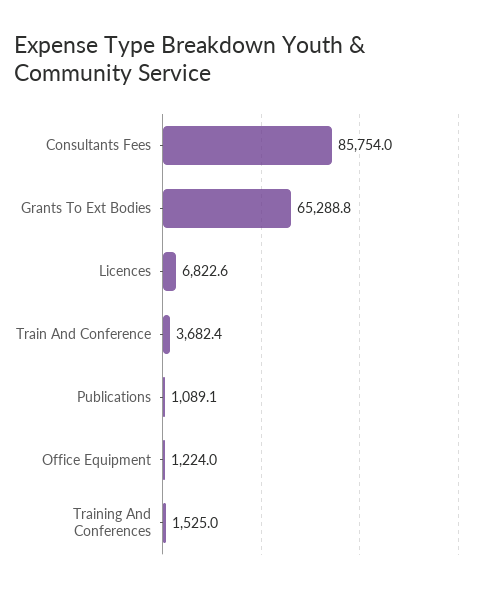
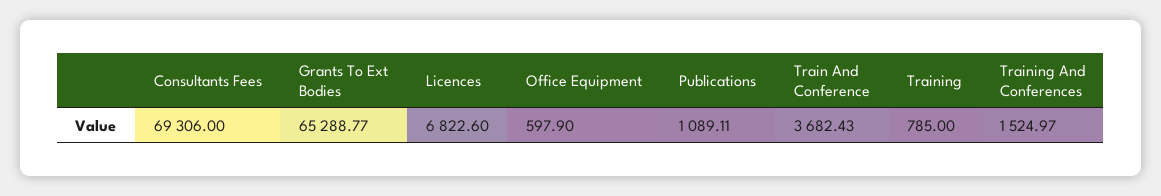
  {
-   "Consultants Fees": 85754,
+   "Consultants Fees": 69306,
    "Grants To Ext Bodies": 65288.77,
    "Licences": 6822.6,
    "Train And Conference": 3682.43,
    "Publications": 1089.11,
-   "Office Equipment": 1224,
+   "Office Equipment": 597.9,
-   "Training And Conferences": 1524.97
+   "Training And Conferences": 1524.97,
+   "Training": 785
  }

